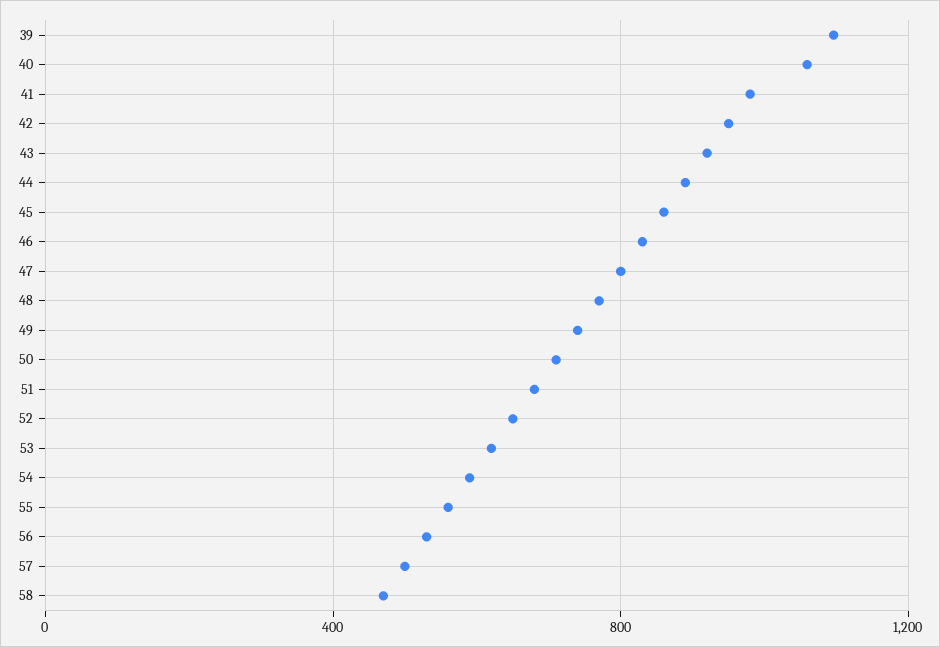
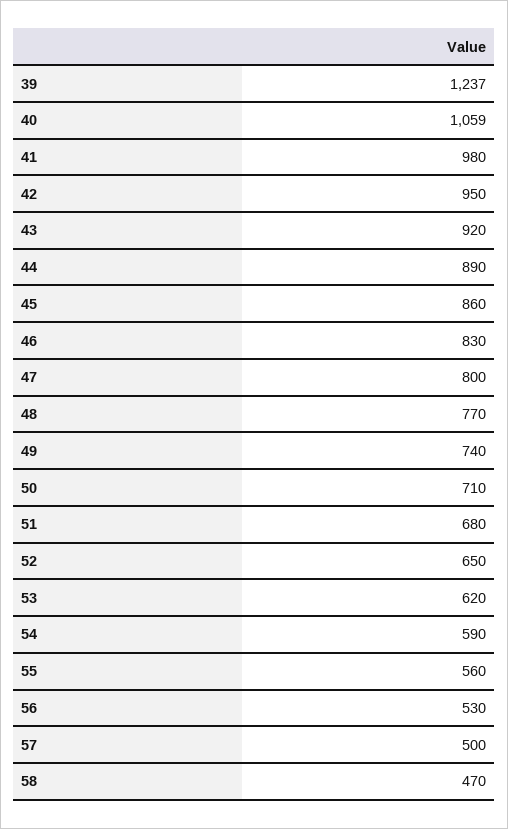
  {
-   "39": 1100,
+   "39": 1237,
    "40": 1059,
    "41": 980,
    "42": 950,
    "43": 920,
    "44": 890,
    "45": 860,
    "46": 830,
    "47": 800,
    "48": 770,
    "49": 740,
    "50": 710,
    "51": 680,
    "52": 650,
    "53": 620,
    "54": 590,
    "55": 560,
    "56": 530,
    "57": 500,
    "58": 470
  }

